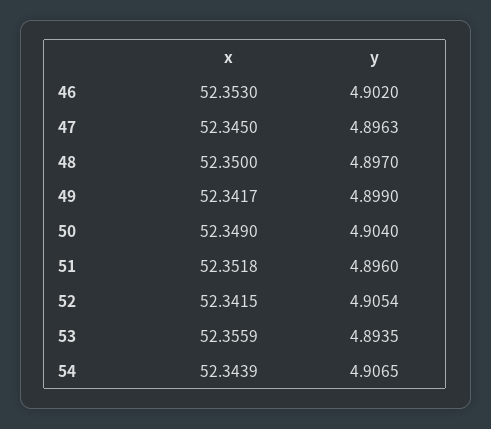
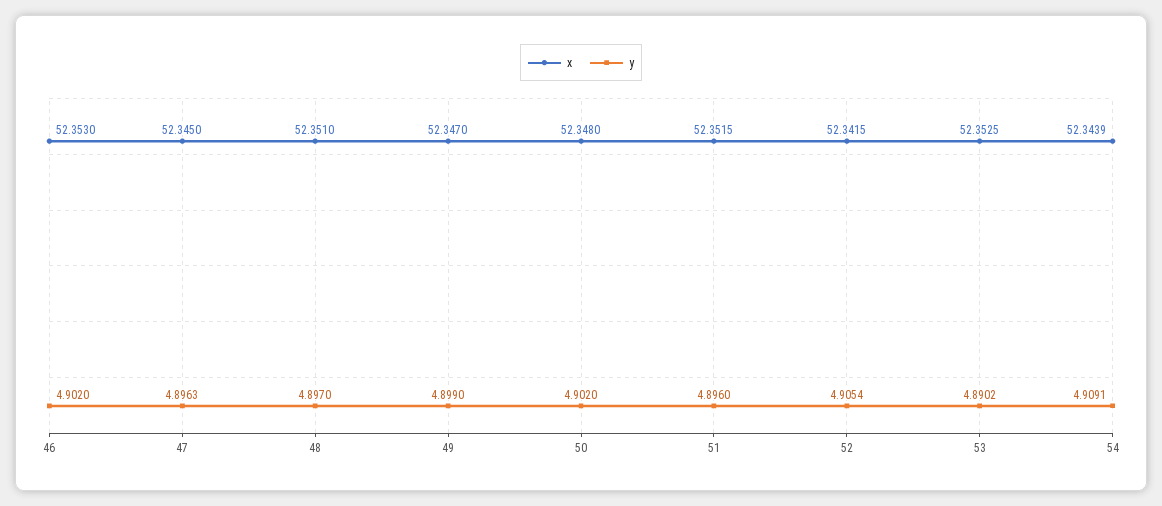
  {
    "x": {
      "46": 52.353,
      "47": 52.345,
-     "48": 52.35,
+     "48": 52.351,
-     "49": 52.3417,
+     "49": 52.347,
-     "50": 52.349,
+     "50": 52.348,
-     "51": 52.3518,
+     "51": 52.3515,
      "52": 52.3415,
-     "53": 52.3559,
+     "53": 52.3525,
      "54": 52.3439
    },
    "y": {
      "46": 4.902,
      "47": 4.8963,
      "48": 4.897,
      "49": 4.899,
-     "50": 4.904,
+     "50": 4.902,
      "51": 4.896,
      "52": 4.9054,
-     "53": 4.8935,
+     "53": 4.8902,
-     "54": 4.9065
+     "54": 4.9091
    }
  }

